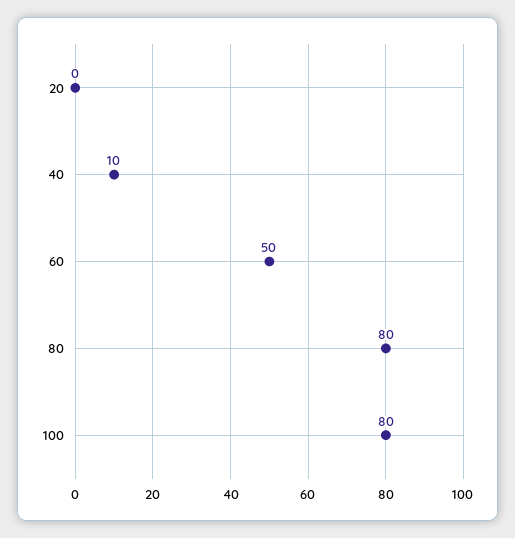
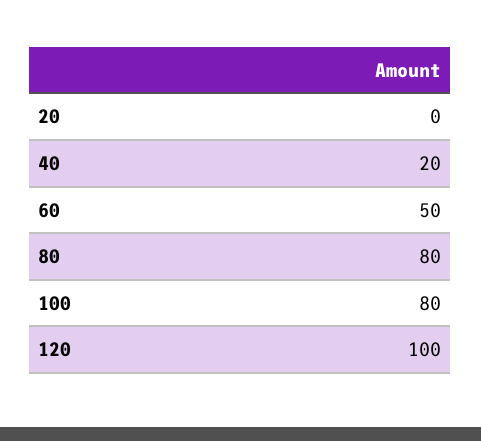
  {
    "20": 0,
-   "40": 10,
+   "40": 20,
    "60": 50,
    "80": 80,
-   "100": 80
+   "100": 80,
+   "120": 100
  }

